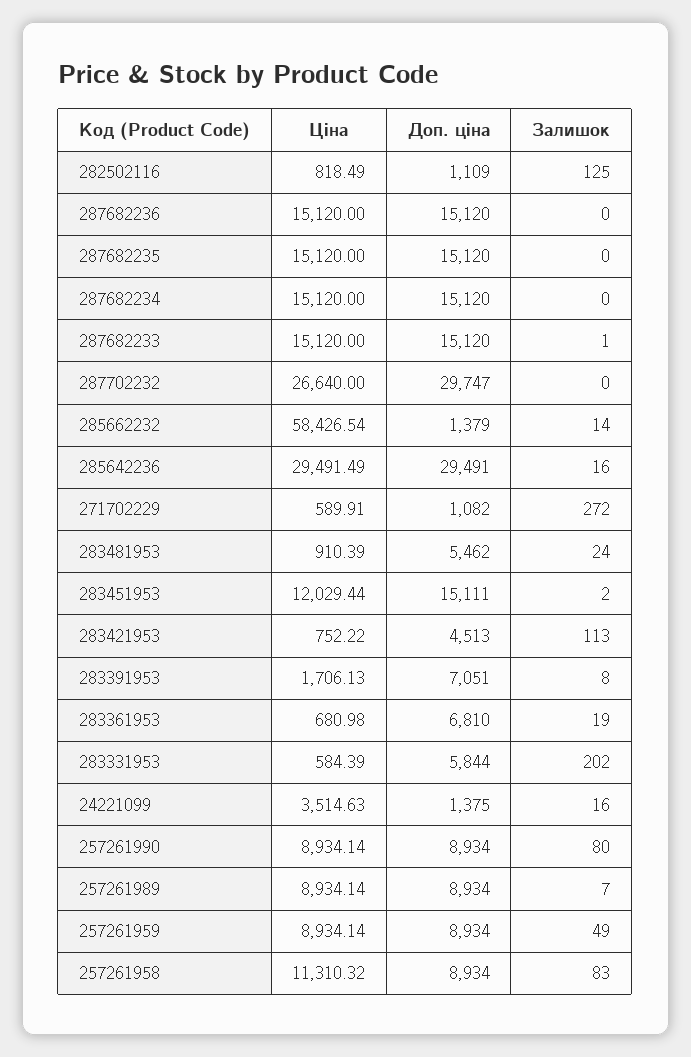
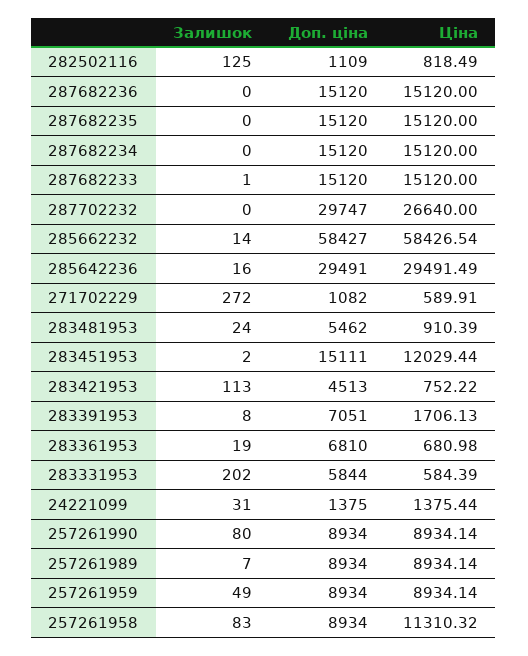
  {
    "Ціна": {
      "282502116": 818.49,
      "287682236": 15120,
      "287682235": 15120,
      "287682234": 15120,
      "287682233": 15120,
      "287702232": 26640,
      "285662232": 58426.54,
      "285642236": 29491.49,
      "271702229": 589.91,
      "283481953": 910.39,
      "283451953": 12029.44,
      "283421953": 752.22,
      "283391953": 1706.13,
      "283361953": 680.98,
      "283331953": 584.39,
-     "24221099": 3514.63,
+     "24221099": 1375.44,
      "257261990": 8934.14,
      "257261989": 8934.14,
      "257261959": 8934.14,
      "257261958": 11310.32
    },
    "Доп. ціна": {
      "282502116": 1109,
      "287682236": 15120,
      "287682235": 15120,
      "287682234": 15120,
      "287682233": 15120,
      "287702232": 29747,
-     "285662232": 1379,
+     "285662232": 58427,
      "285642236": 29491,
      "271702229": 1082,
      "283481953": 5462,
      "283451953": 15111,
      "283421953": 4513,
      "283391953": 7051,
      "283361953": 6810,
      "283331953": 5844,
      "24221099": 1375,
      "257261990": 8934,
      "257261989": 8934,
      "257261959": 8934,
      "257261958": 8934
    },
    "Залишок": {
      "282502116": 125,
      "287682236": 0,
      "287682235": 0,
      "287682234": 0,
      "287682233": 1,
      "287702232": 0,
      "285662232": 14,
      "285642236": 16,
      "271702229": 272,
      "283481953": 24,
      "283451953": 2,
      "283421953": 113,
      "283391953": 8,
      "283361953": 19,
      "283331953": 202,
-     "24221099": 16,
+     "24221099": 31,
      "257261990": 80,
      "257261989": 7,
      "257261959": 49,
      "257261958": 83
    }
  }

